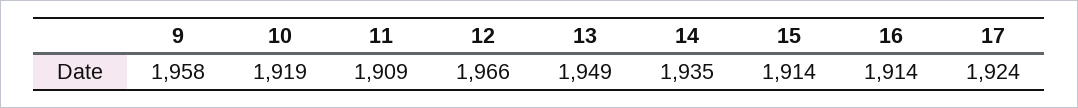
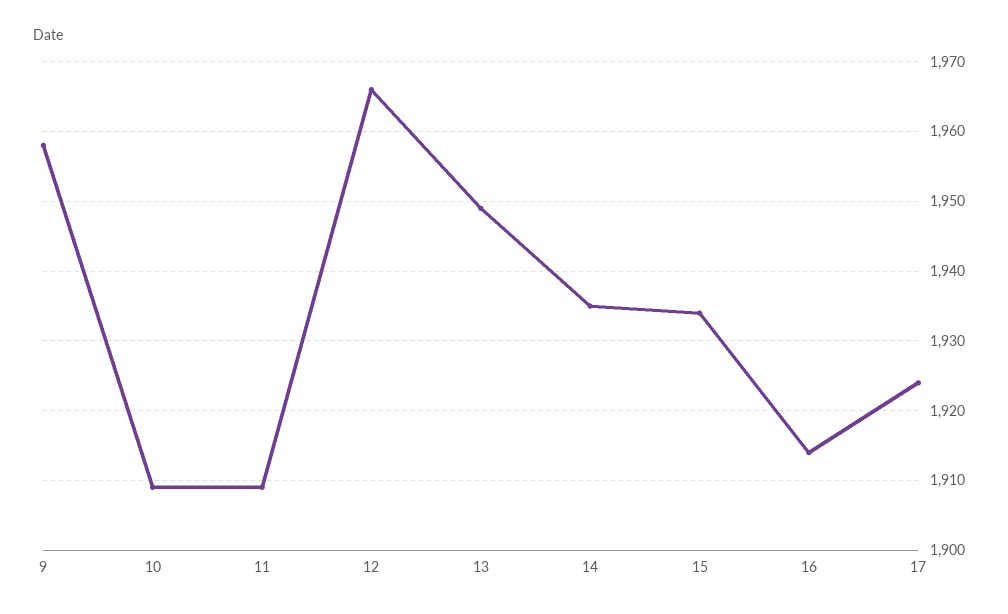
  {
    "9": 1958,
-   "10": 1919,
+   "10": 1909,
    "11": 1909,
    "12": 1966,
    "13": 1949,
    "14": 1935,
-   "15": 1914,
+   "15": 1934,
    "16": 1914,
    "17": 1924
  }

